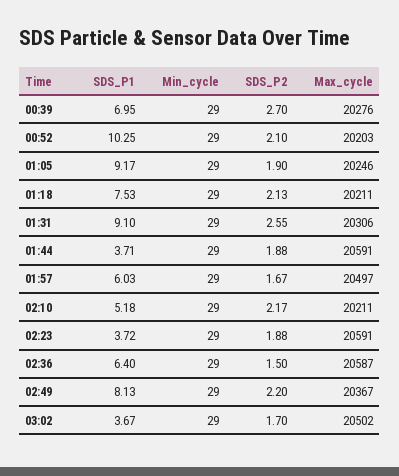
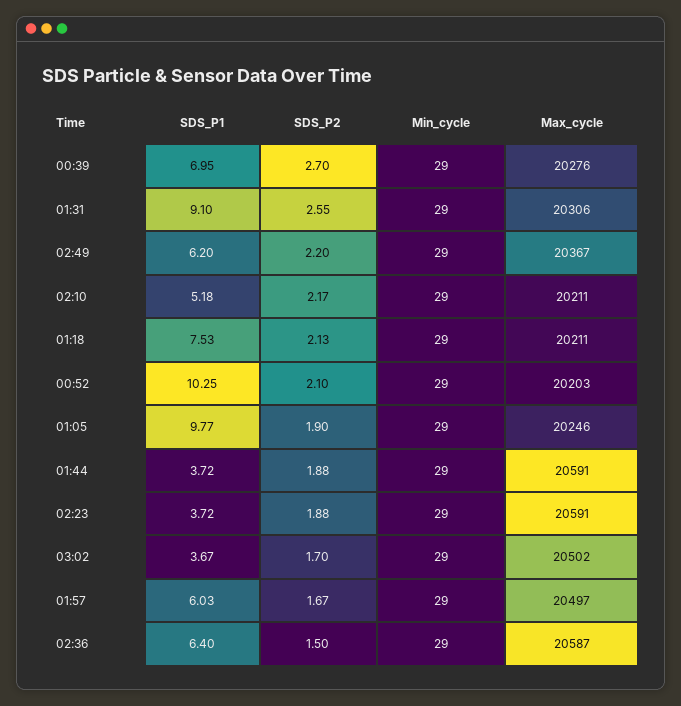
  {
    "SDS_P1": {
      "00:39": 6.95,
      "00:52": 10.25,
-     "01:05": 9.17,
+     "01:05": 9.77,
      "01:18": 7.53,
      "01:31": 9.1,
-     "01:44": 3.71,
+     "01:44": 3.72,
      "01:57": 6.03,
      "02:10": 5.18,
      "02:23": 3.72,
      "02:36": 6.4,
-     "02:49": 8.13,
+     "02:49": 6.2,
      "03:02": 3.67
    },
    "Min_cycle": {
      "00:39": 29,
      "00:52": 29,
      "01:05": 29,
      "01:18": 29,
      "01:31": 29,
      "01:44": 29,
      "01:57": 29,
      "02:10": 29,
      "02:23": 29,
      "02:36": 29,
      "02:49": 29,
      "03:02": 29
    },
    "SDS_P2": {
      "00:39": 2.7,
      "00:52": 2.1,
      "01:05": 1.9,
      "01:18": 2.13,
      "01:31": 2.55,
      "01:44": 1.88,
      "01:57": 1.67,
      "02:10": 2.17,
      "02:23": 1.88,
      "02:36": 1.5,
      "02:49": 2.2,
      "03:02": 1.7
    },
    "Max_cycle": {
      "00:39": 20276,
      "00:52": 20203,
      "01:05": 20246,
      "01:18": 20211,
      "01:31": 20306,
      "01:44": 20591,
      "01:57": 20497,
      "02:10": 20211,
      "02:23": 20591,
      "02:36": 20587,
      "02:49": 20367,
      "03:02": 20502
    }
  }

